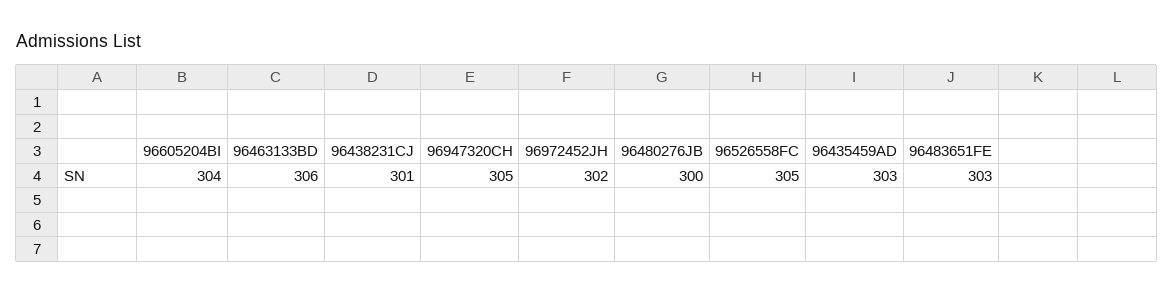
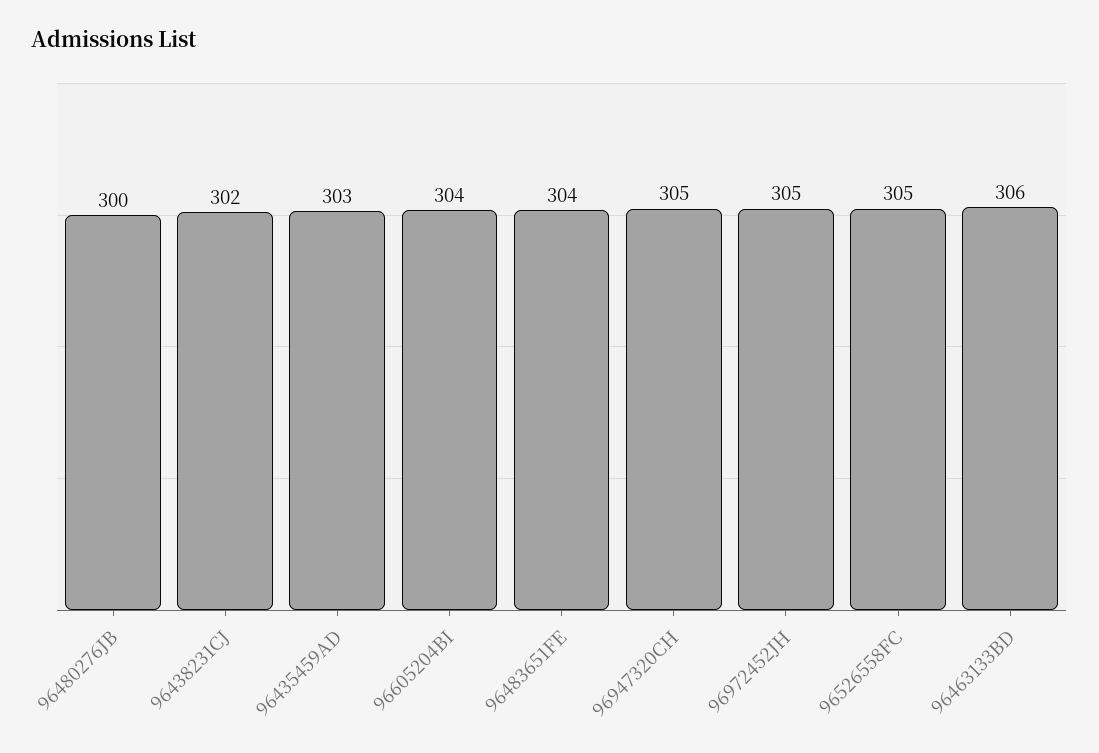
  {
    "96605204BI": 304,
    "96463133BD": 306,
-   "96438231CJ": 301,
+   "96438231CJ": 302,
    "96947320CH": 305,
-   "96972452JH": 302,
+   "96972452JH": 305,
    "96480276JB": 300,
    "96526558FC": 305,
    "96435459AD": 303,
-   "96483651FE": 303
+   "96483651FE": 304
  }

